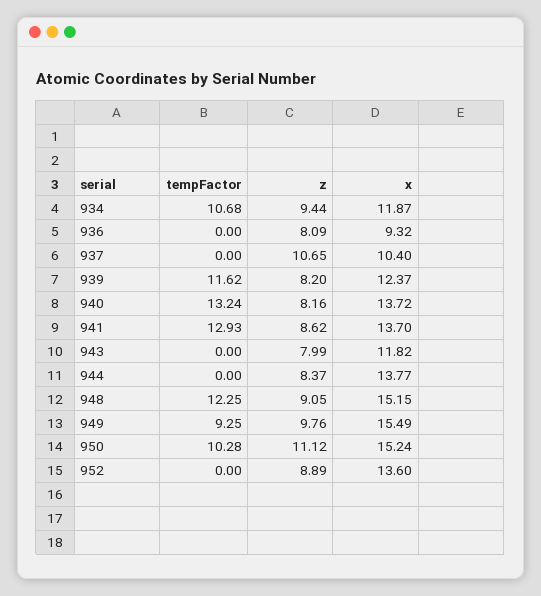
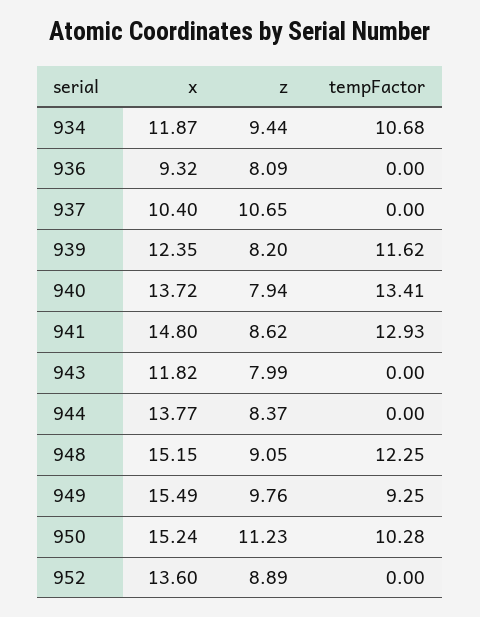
  {
    "tempFactor": {
      "934": 10.68,
      "936": 0,
      "937": 0,
      "939": 11.62,
-     "940": 13.24,
+     "940": 13.41,
      "941": 12.93,
      "943": 0,
      "944": 0,
      "948": 12.25,
      "949": 9.25,
      "950": 10.28,
      "952": 0
    },
    "z": {
      "934": 9.44,
      "936": 8.09,
      "937": 10.65,
      "939": 8.2,
-     "940": 8.16,
+     "940": 7.94,
      "941": 8.62,
      "943": 7.99,
      "944": 8.37,
      "948": 9.05,
      "949": 9.76,
-     "950": 11.12,
+     "950": 11.23,
      "952": 8.89
    },
    "x": {
      "934": 11.87,
      "936": 9.32,
      "937": 10.4,
-     "939": 12.37,
+     "939": 12.35,
      "940": 13.72,
-     "941": 13.7,
+     "941": 14.8,
      "943": 11.82,
      "944": 13.77,
      "948": 15.15,
      "949": 15.49,
      "950": 15.24,
      "952": 13.6
    }
  }

